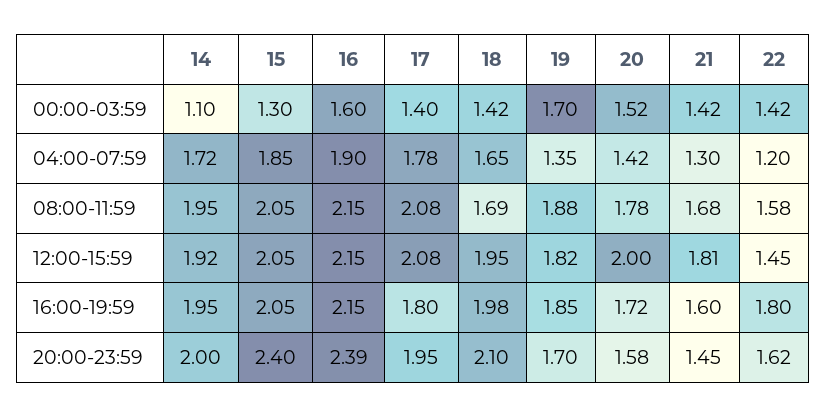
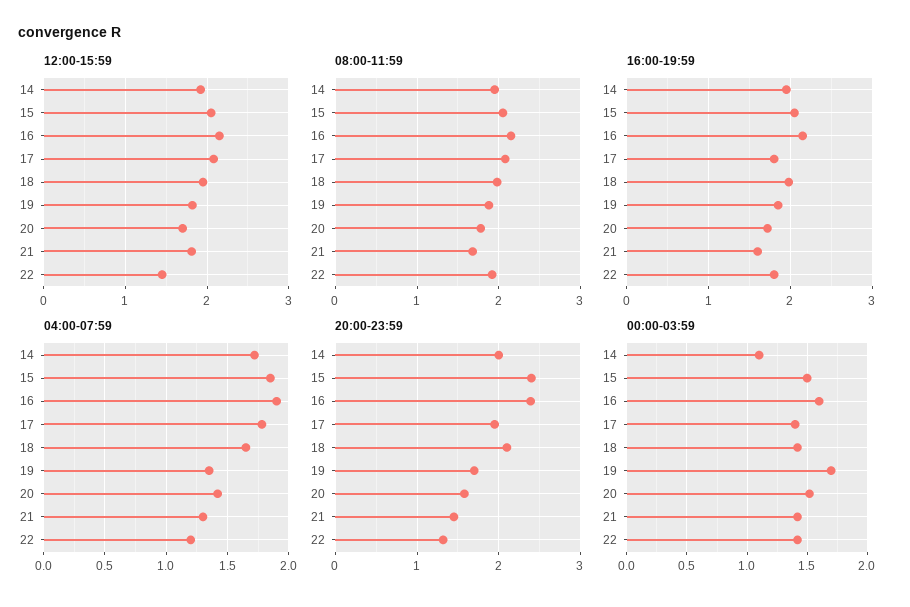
  {
    "00:00-03:59": {
      "14": 1.1,
-     "15": 1.3,
+     "15": 1.5,
      "16": 1.6,
      "17": 1.4,
      "18": 1.42,
      "19": 1.7,
      "20": 1.52,
      "21": 1.42,
      "22": 1.42
    },
    "04:00-07:59": {
      "14": 1.72,
      "15": 1.85,
      "16": 1.9,
      "17": 1.78,
      "18": 1.65,
      "19": 1.35,
      "20": 1.42,
      "21": 1.3,
      "22": 1.2
    },
    "08:00-11:59": {
      "14": 1.95,
      "15": 2.05,
      "16": 2.15,
      "17": 2.08,
-     "18": 1.69,
+     "18": 2,
      "19": 1.88,
      "20": 1.78,
      "21": 1.68,
-     "22": 1.58
+     "22": 1.9
    },
    "12:00-15:59": {
      "14": 1.92,
      "15": 2.05,
      "16": 2.15,
      "17": 2.08,
      "18": 1.95,
      "19": 1.82,
-     "20": 2,
+     "20": 1.7,
      "21": 1.81,
      "22": 1.45
    },
    "16:00-19:59": {
      "14": 1.95,
      "15": 2.05,
      "16": 2.15,
      "17": 1.8,
      "18": 1.98,
      "19": 1.85,
      "20": 1.72,
      "21": 1.6,
      "22": 1.8
    },
    "20:00-23:59": {
      "14": 2,
      "15": 2.4,
      "16": 2.39,
      "17": 1.95,
      "18": 2.1,
      "19": 1.7,
      "20": 1.58,
      "21": 1.45,
-     "22": 1.62
+     "22": 1.3
    }
  }

